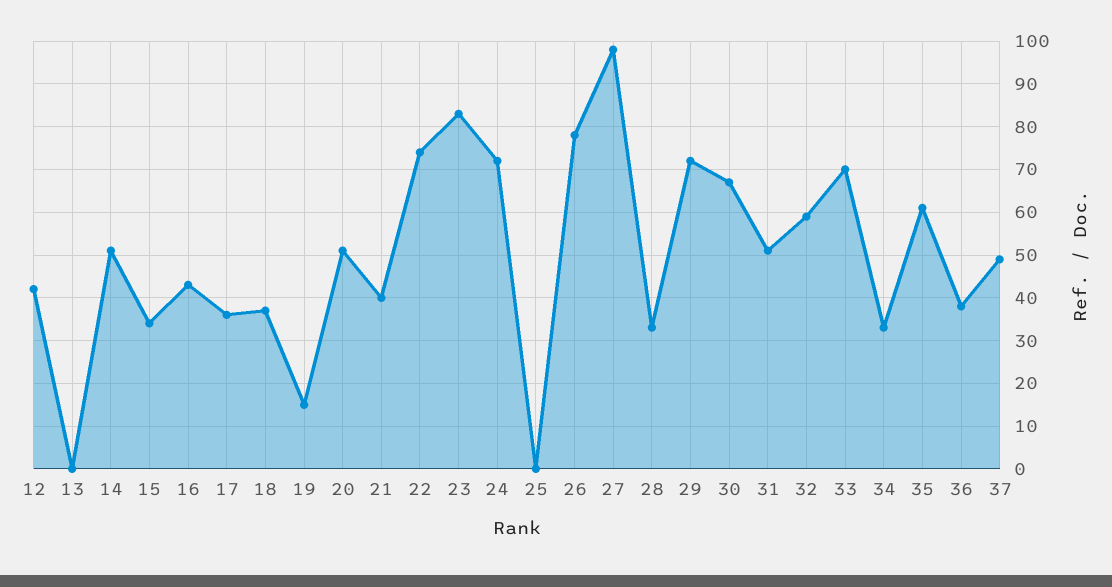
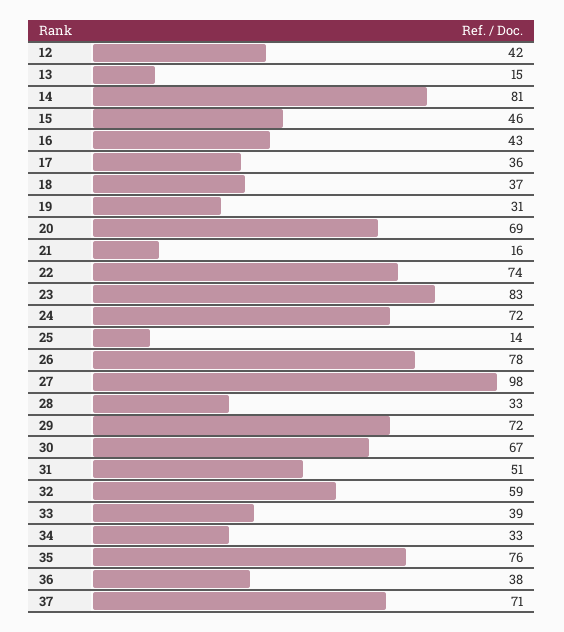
  {
    "12": 42,
-   "13": 0,
+   "13": 15,
-   "14": 50,
+   "14": 81,
-   "15": 35,
+   "15": 46,
    "16": 43,
    "17": 36,
    "18": 37,
-   "19": 15,
+   "19": 31,
-   "20": 50,
+   "20": 69,
-   "21": 40,
+   "21": 16,
    "22": 74,
    "23": 83,
    "24": 72,
-   "25": 0,
+   "25": 14,
    "26": 78,
    "27": 98,
    "28": 33,
    "29": 72,
    "30": 67,
    "31": 51,
    "32": 59,
-   "33": 70,
+   "33": 39,
    "34": 33,
-   "35": 60,
+   "35": 76,
    "36": 38,
-   "37": 50
+   "37": 71
  }

